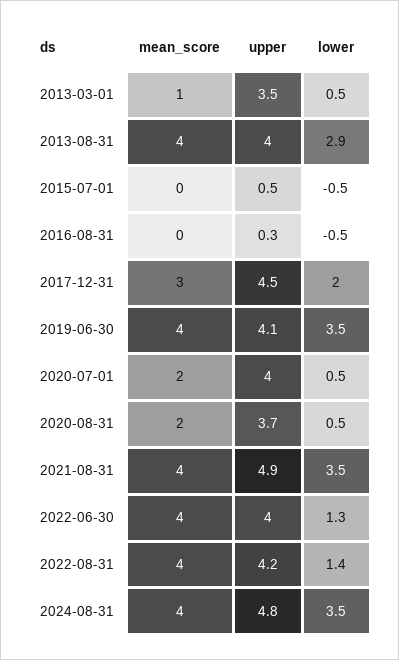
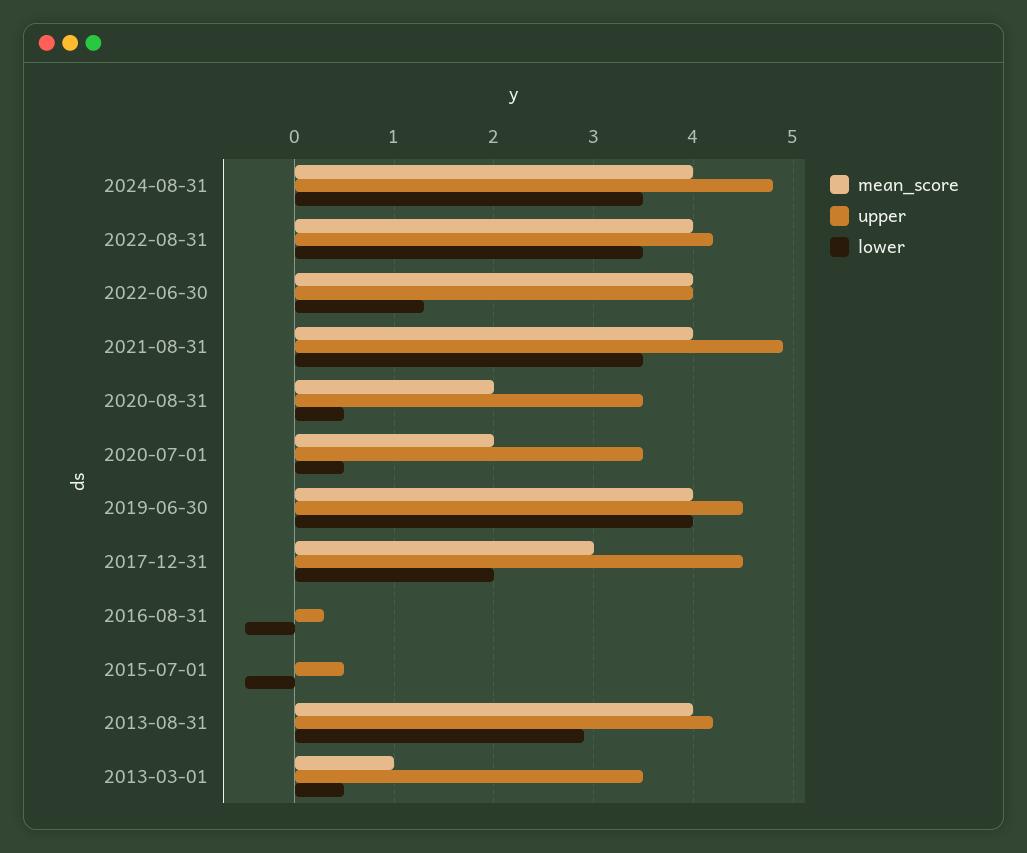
  {
    "mean_score": {
      "2013-03-01": 1,
      "2013-08-31": 4,
      "2015-07-01": 0,
      "2016-08-31": 0,
      "2017-12-31": 3,
      "2019-06-30": 4,
      "2020-07-01": 2,
      "2020-08-31": 2,
      "2021-08-31": 4,
      "2022-06-30": 4,
      "2022-08-31": 4,
      "2024-08-31": 4
    },
    "upper": {
      "2013-03-01": 3.5,
-     "2013-08-31": 4,
+     "2013-08-31": 4.2,
      "2015-07-01": 0.5,
      "2016-08-31": 0.3,
      "2017-12-31": 4.5,
-     "2019-06-30": 4.1,
+     "2019-06-30": 4.5,
-     "2020-07-01": 4,
+     "2020-07-01": 3.5,
-     "2020-08-31": 3.7,
+     "2020-08-31": 3.5,
      "2021-08-31": 4.9,
      "2022-06-30": 4,
      "2022-08-31": 4.2,
      "2024-08-31": 4.8
    },
    "lower": {
      "2013-03-01": 0.5,
      "2013-08-31": 2.9,
      "2015-07-01": -0.5,
      "2016-08-31": -0.5,
      "2017-12-31": 2,
-     "2019-06-30": 3.5,
+     "2019-06-30": 4,
      "2020-07-01": 0.5,
      "2020-08-31": 0.5,
      "2021-08-31": 3.5,
      "2022-06-30": 1.3,
-     "2022-08-31": 1.4,
+     "2022-08-31": 3.5,
      "2024-08-31": 3.5
    }
  }

